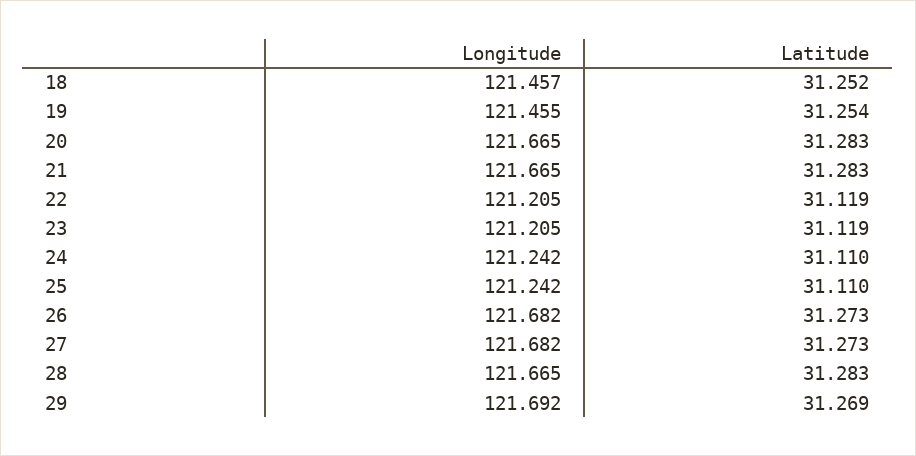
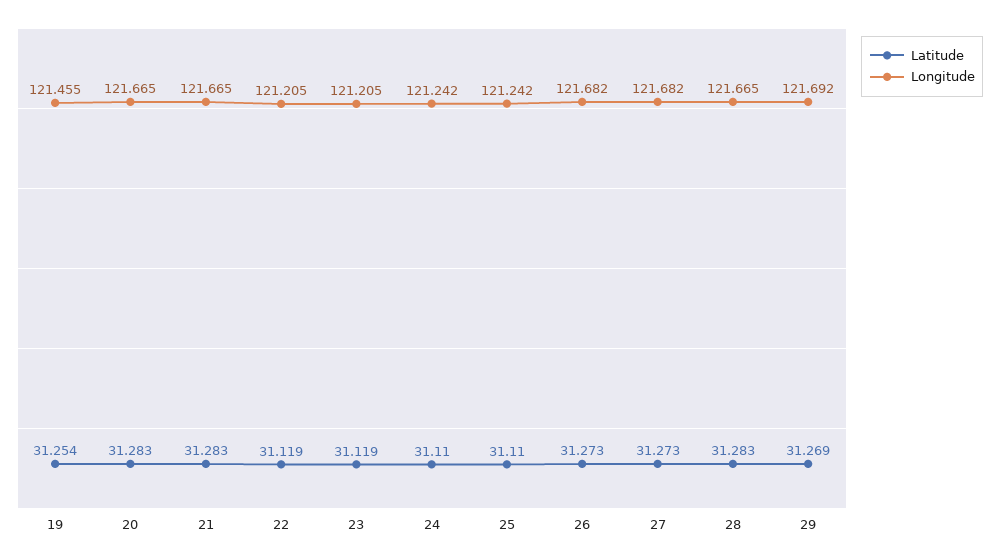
  {
    "Longitude": {
-     "18": 121.457,
      "19": 121.455,
      "20": 121.665,
      "21": 121.665,
      "22": 121.205,
      "23": 121.205,
      "24": 121.242,
      "25": 121.242,
      "26": 121.682,
      "27": 121.682,
      "28": 121.665,
      "29": 121.692
    },
    "Latitude": {
-     "18": 31.252,
      "19": 31.254,
      "20": 31.283,
      "21": 31.283,
      "22": 31.119,
      "23": 31.119,
      "24": 31.11,
      "25": 31.11,
      "26": 31.273,
      "27": 31.273,
      "28": 31.283,
      "29": 31.269
    }
  }

